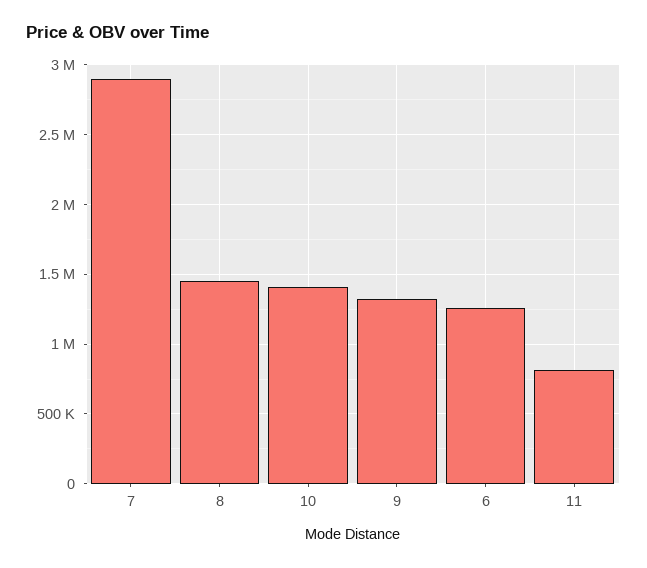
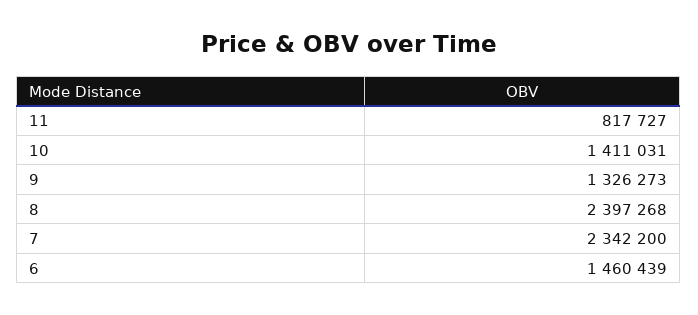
  {
-   "7": 2900000,
+   "7": 2342200,
-   "8": 1450000,
+   "8": 2397268,
    "10": 1411031,
    "9": 1326273,
-   "6": 1250000,
+   "6": 1460439,
    "11": 817727
  }

